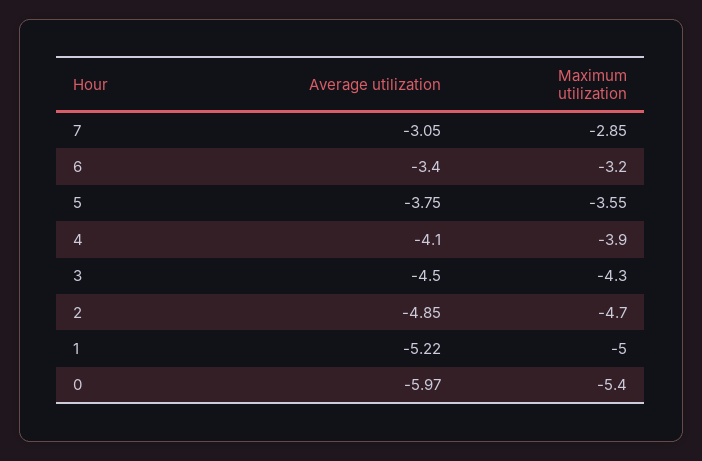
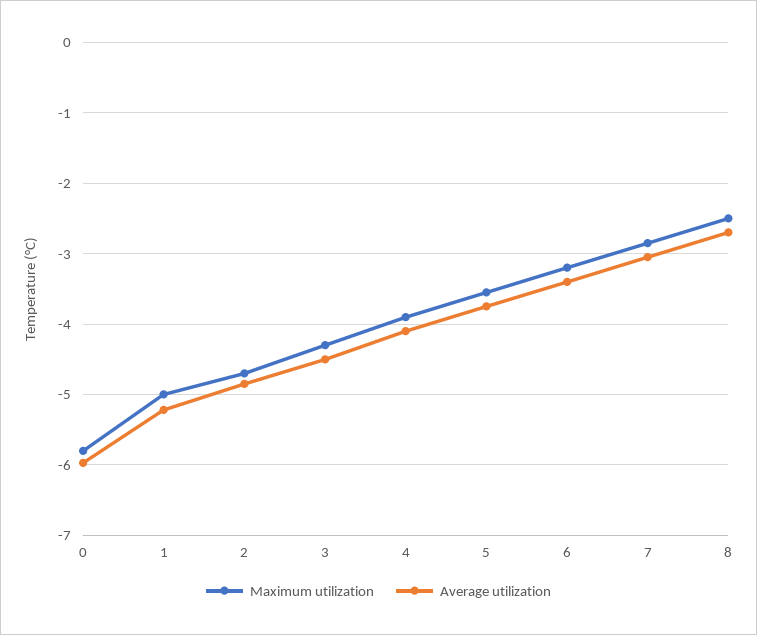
  {
    "Average utilization": {
      "7": -3.05,
      "6": -3.4,
      "5": -3.75,
      "4": -4.1,
      "3": -4.5,
      "2": -4.85,
      "1": -5.22,
-     "0": -5.97
+     "0": -5.97,
+     "8": -2.7
    },
    "Maximum utilization": {
      "7": -2.85,
      "6": -3.2,
      "5": -3.55,
      "4": -3.9,
      "3": -4.3,
      "2": -4.7,
      "1": -5,
-     "0": -5.4
+     "0": -5.8,
+     "8": -2.5
    }
  }

